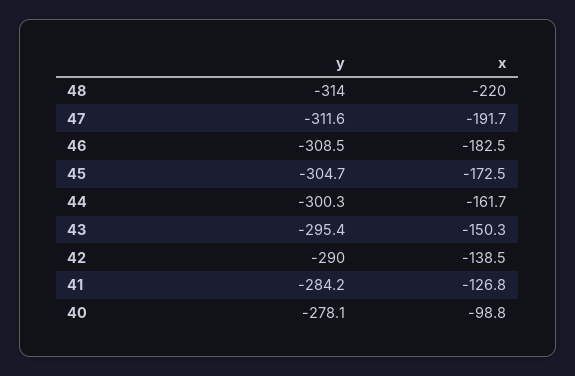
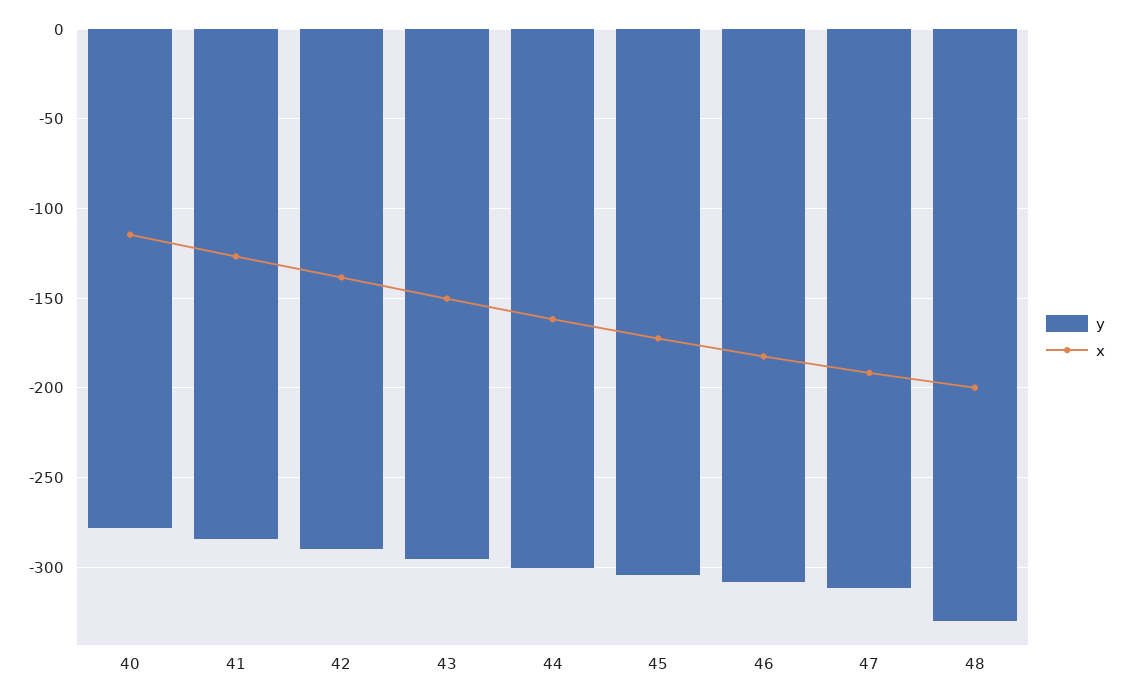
  {
    "y": {
-     "48": -314,
+     "48": -330,
      "47": -311.6,
      "46": -308.5,
      "45": -304.7,
      "44": -300.3,
      "43": -295.4,
      "42": -290,
      "41": -284.2,
      "40": -278.1
    },
    "x": {
-     "48": -220,
+     "48": -200,
      "47": -191.7,
      "46": -182.5,
      "45": -172.5,
      "44": -161.7,
      "43": -150.3,
      "42": -138.5,
      "41": -126.8,
-     "40": -98.8
+     "40": -115
    }
  }

